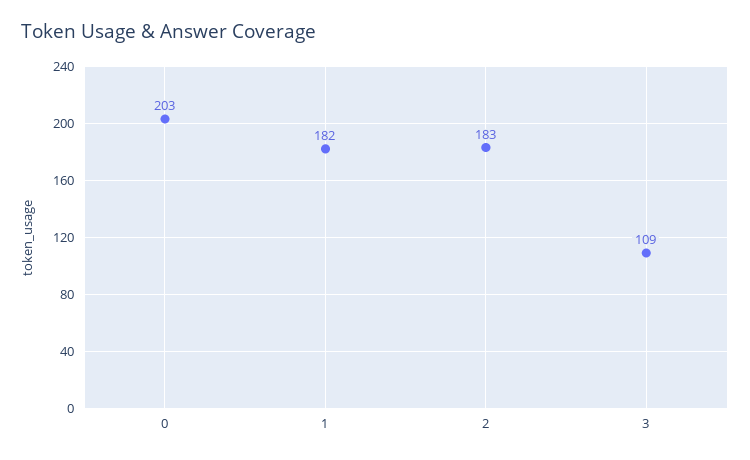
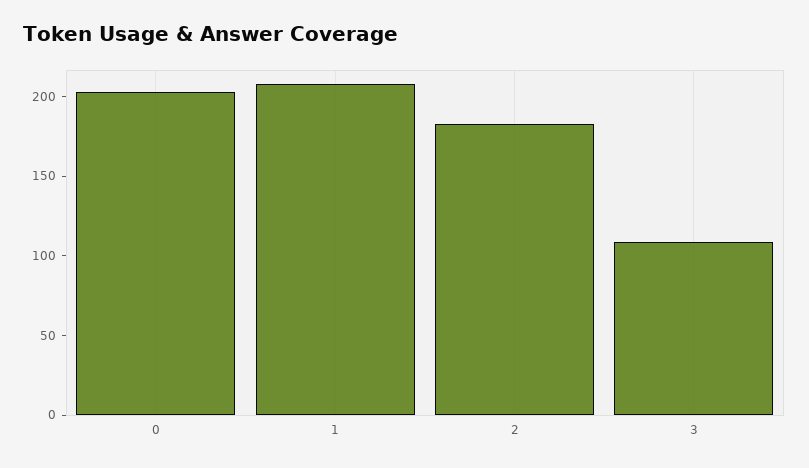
  {
    "0": 203,
-   "1": 182,
+   "1": 210,
    "2": 183,
    "3": 109
  }

